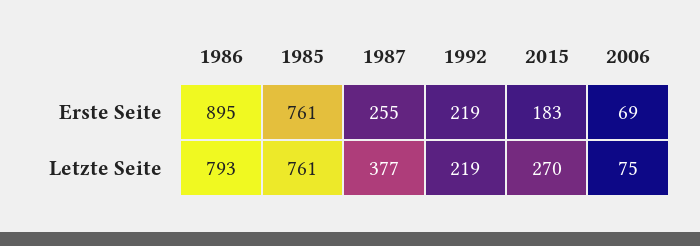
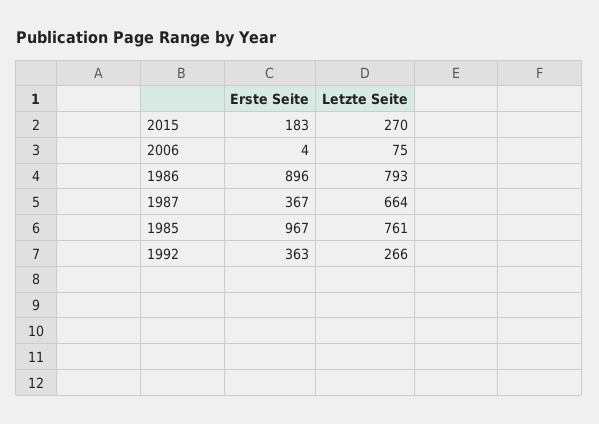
  {
    "1986": {
-     "Erste Seite": 895,
+     "Erste Seite": 896,
      "Letzte Seite": 793
    },
    "1985": {
-     "Erste Seite": 761,
+     "Erste Seite": 967,
      "Letzte Seite": 761
    },
    "1987": {
-     "Erste Seite": 255,
+     "Erste Seite": 367,
-     "Letzte Seite": 377
+     "Letzte Seite": 664
    },
    "1992": {
-     "Erste Seite": 219,
+     "Erste Seite": 363,
-     "Letzte Seite": 219
+     "Letzte Seite": 266
    },
    "2015": {
      "Erste Seite": 183,
      "Letzte Seite": 270
    },
    "2006": {
-     "Erste Seite": 69,
+     "Erste Seite": 4,
      "Letzte Seite": 75
    }
  }

